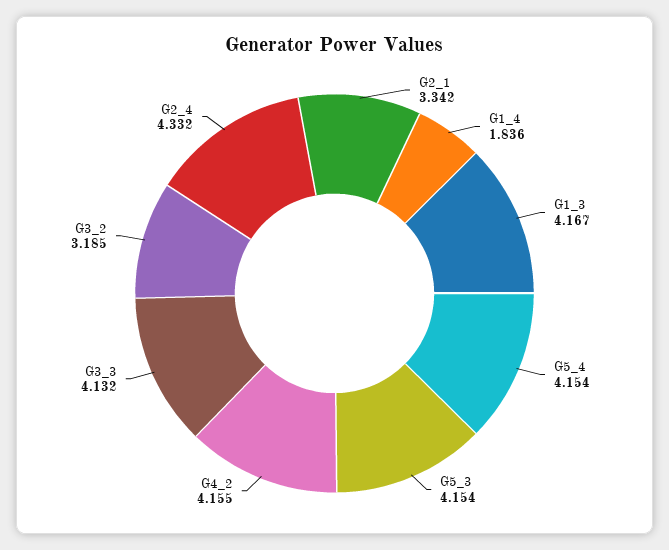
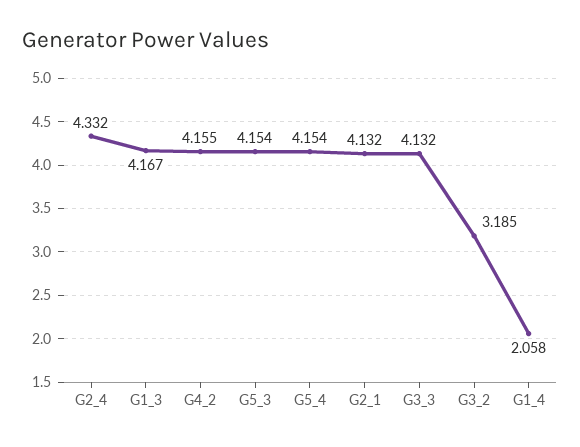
  {
-   "G2_1": 3.342,
+   "G2_1": 4.132,
-   "G1_4": 1.836,
+   "G1_4": 2.058,
    "G1_3": 4.167,
    "G5_4": 4.154,
    "G5_3": 4.154,
    "G4_2": 4.155,
    "G3_3": 4.132,
    "G3_2": 3.185,
    "G2_4": 4.332
  }

